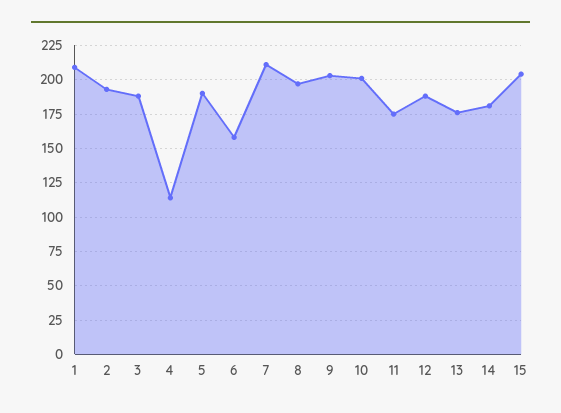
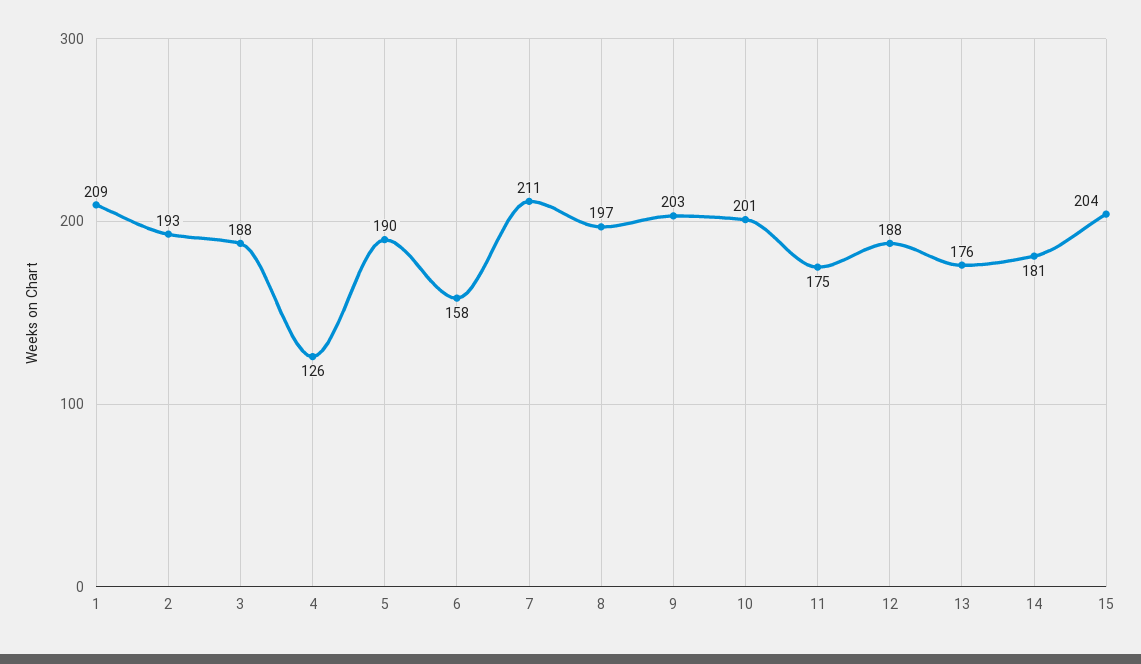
  {
    "1": 209,
    "2": 193,
    "3": 188,
-   "4": 115,
+   "4": 126,
    "5": 190,
    "6": 158,
    "7": 211,
    "8": 197,
    "9": 203,
    "10": 201,
    "11": 175,
    "12": 188,
    "13": 176,
    "14": 181,
    "15": 204
  }

